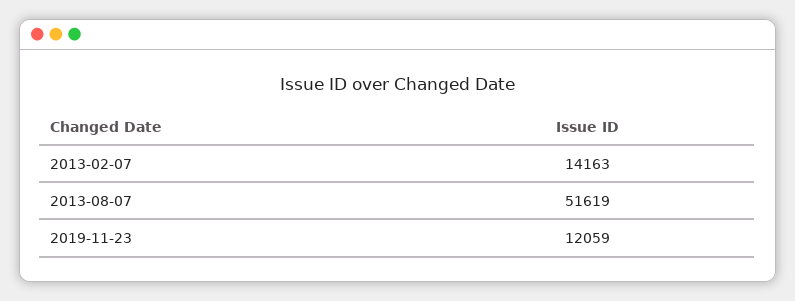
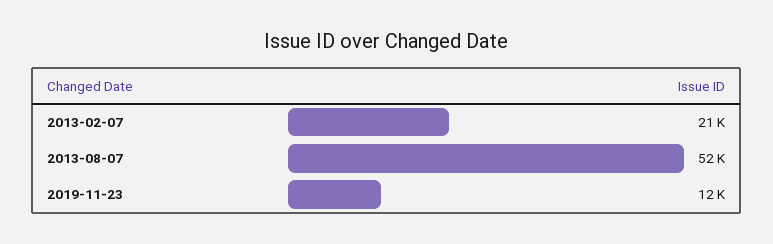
  {
-   "2013-02-07": 14163,
+   "2013-02-07": 21000,
    "2013-08-07": 51619,
    "2019-11-23": 12059
  }

